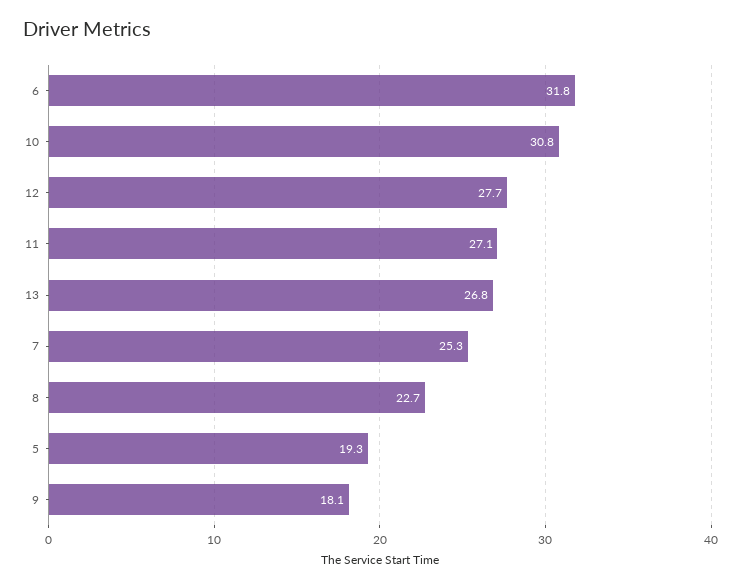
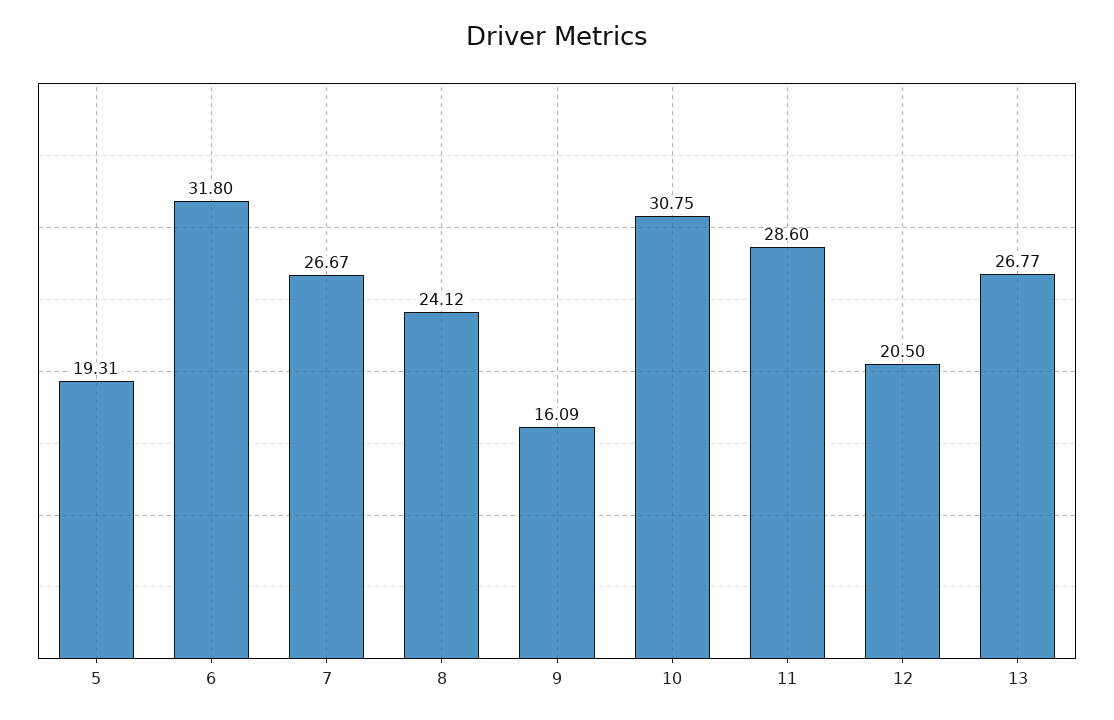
  {
    "6": 31.8,
    "10": 30.75,
-   "12": 27.7,
+   "12": 20.5,
-   "11": 27.1,
+   "11": 28.6,
    "13": 26.77,
-   "7": 25.3,
+   "7": 26.67,
-   "8": 22.7,
+   "8": 24.12,
    "5": 19.31,
-   "9": 18.1
+   "9": 16.09
  }

